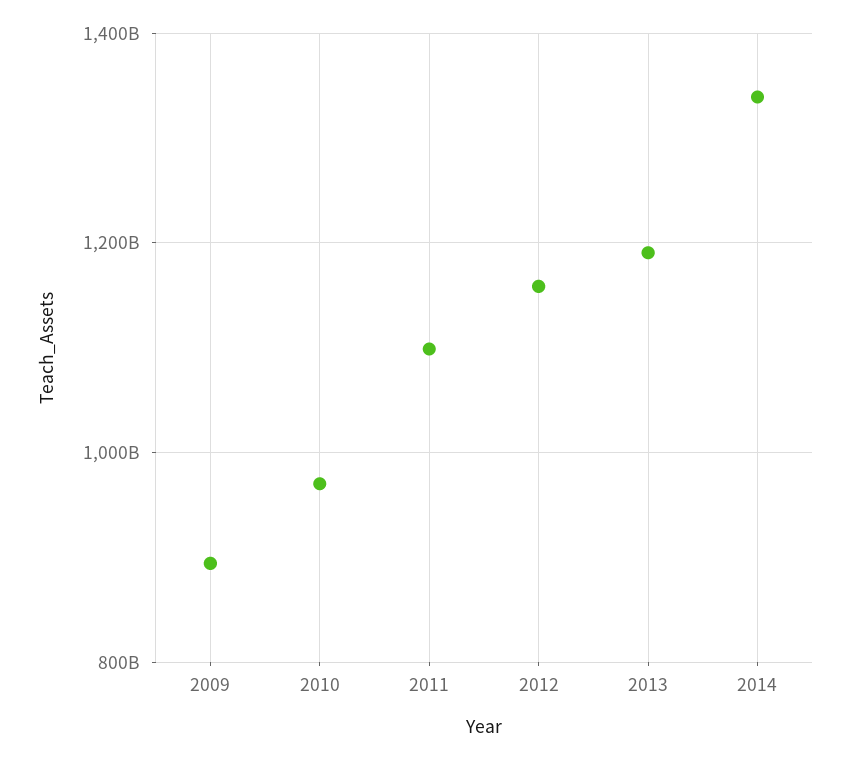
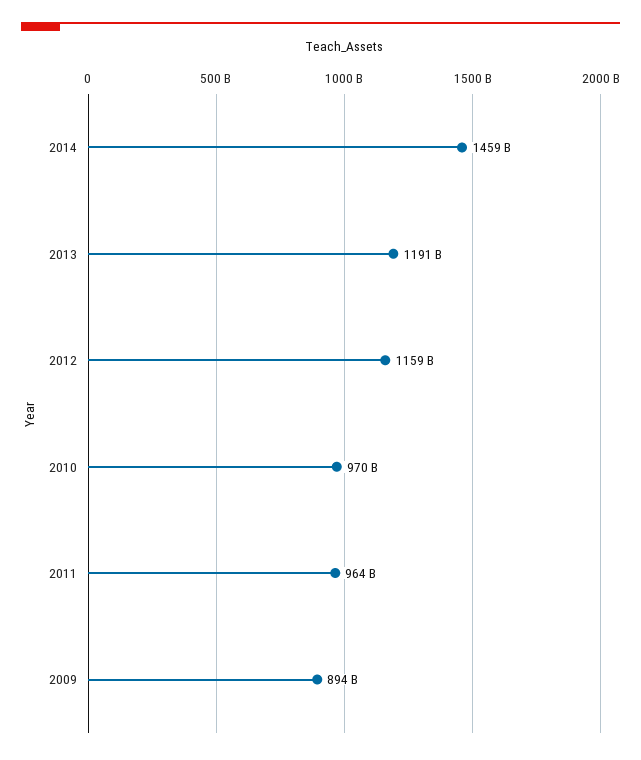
  {
    "2009": 894000000000,
    "2010": 970000000000,
-   "2011": 1100000000000,
+   "2011": 964000000000,
    "2012": 1159000000000,
    "2013": 1191000000000,
-   "2014": 1340000000000
+   "2014": 1459000000000
  }

